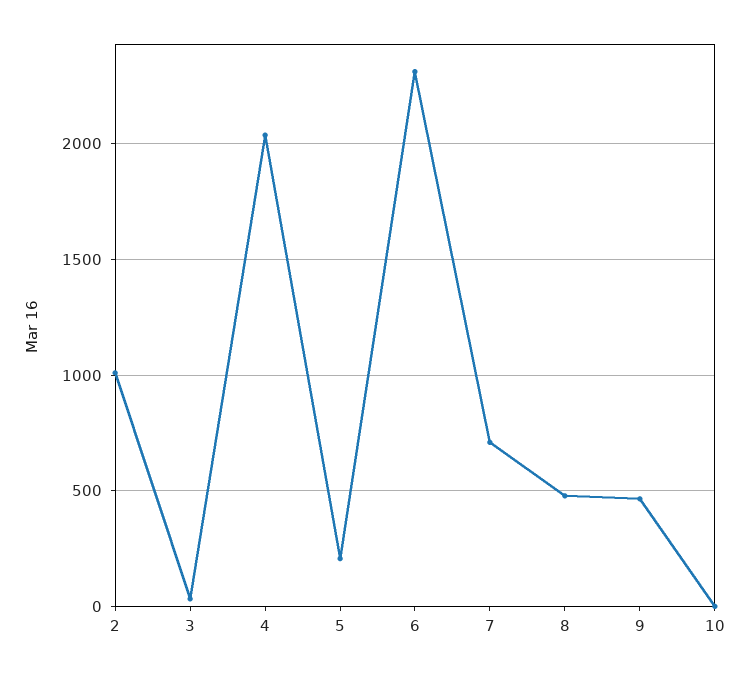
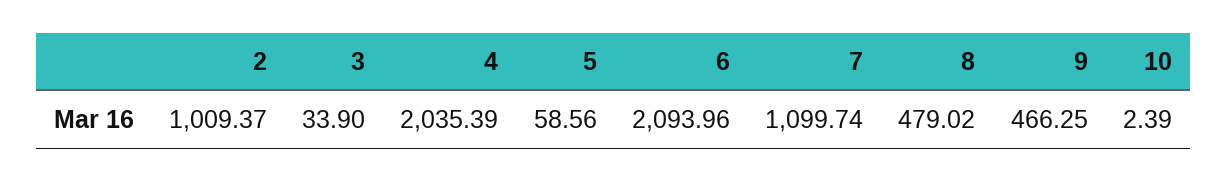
  {
    "2": 1009.37,
    "3": 33.9,
    "4": 2035.39,
-   "5": 200,
+   "5": 58.56,
-   "6": 2300,
+   "6": 2093.96,
-   "7": 700,
+   "7": 1099.74,
    "8": 479.02,
    "9": 466.25,
    "10": 2.39
  }

